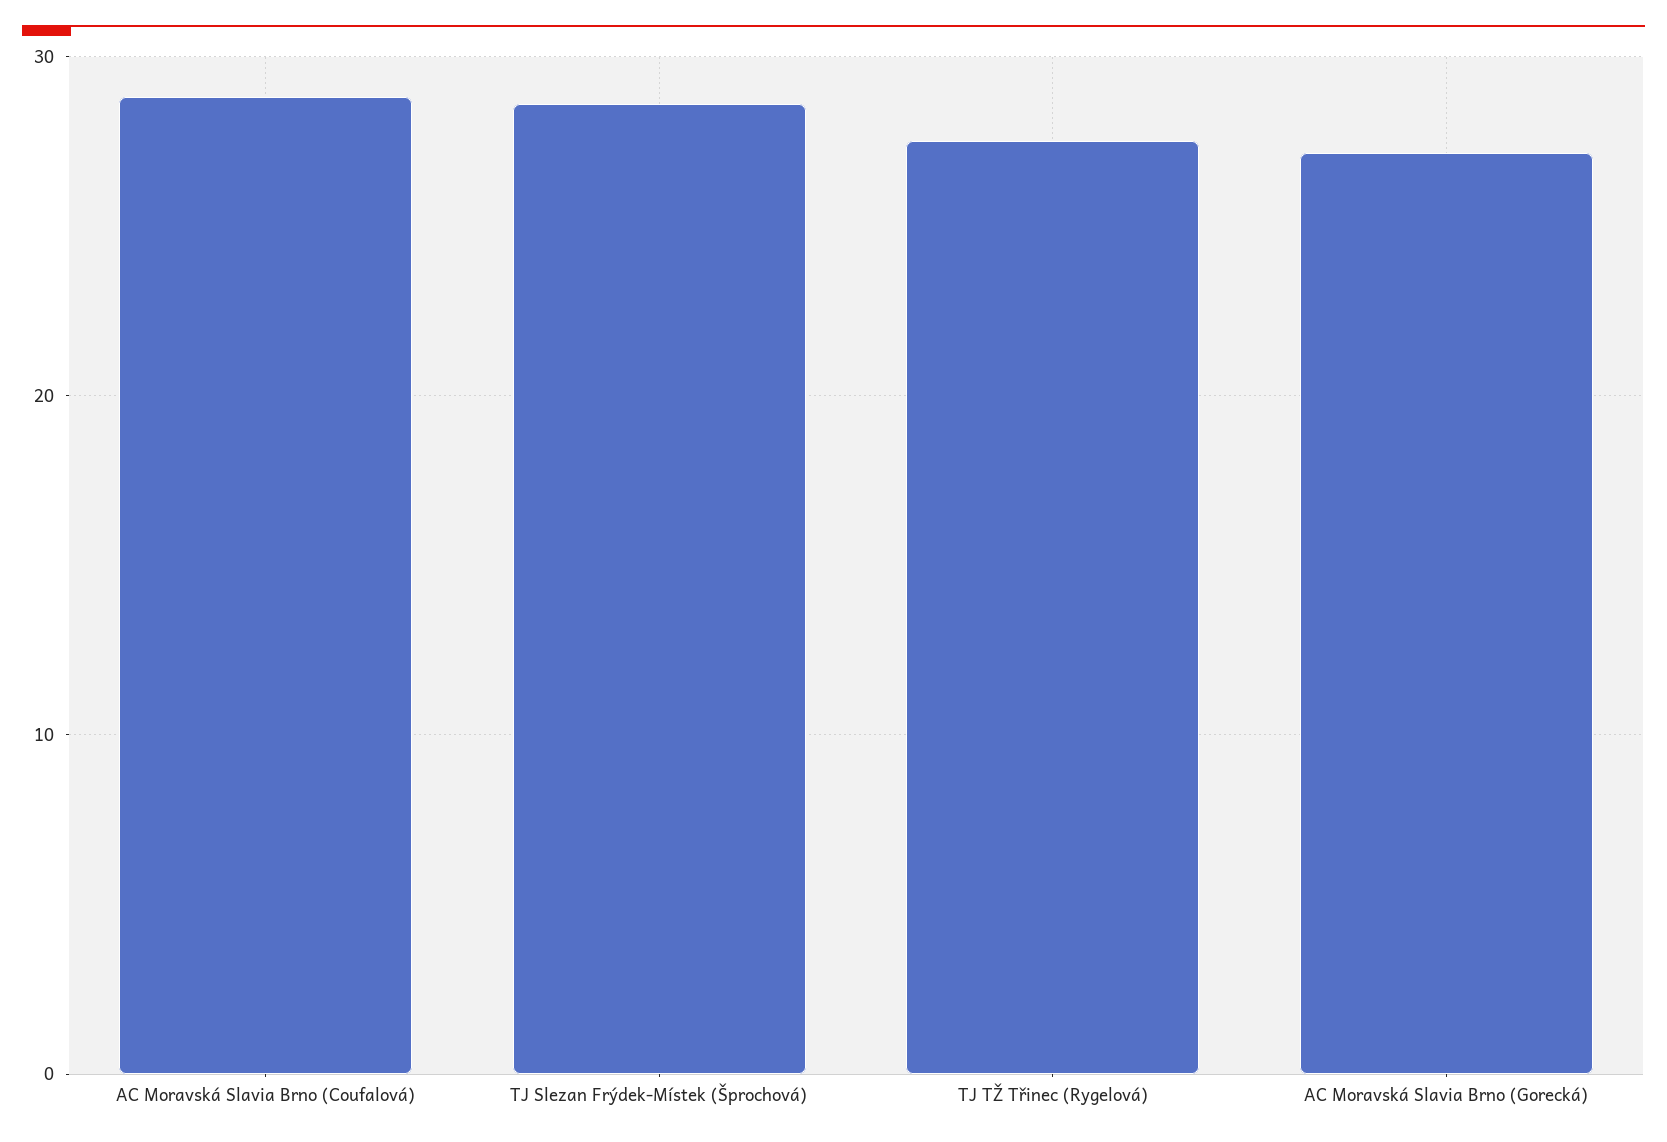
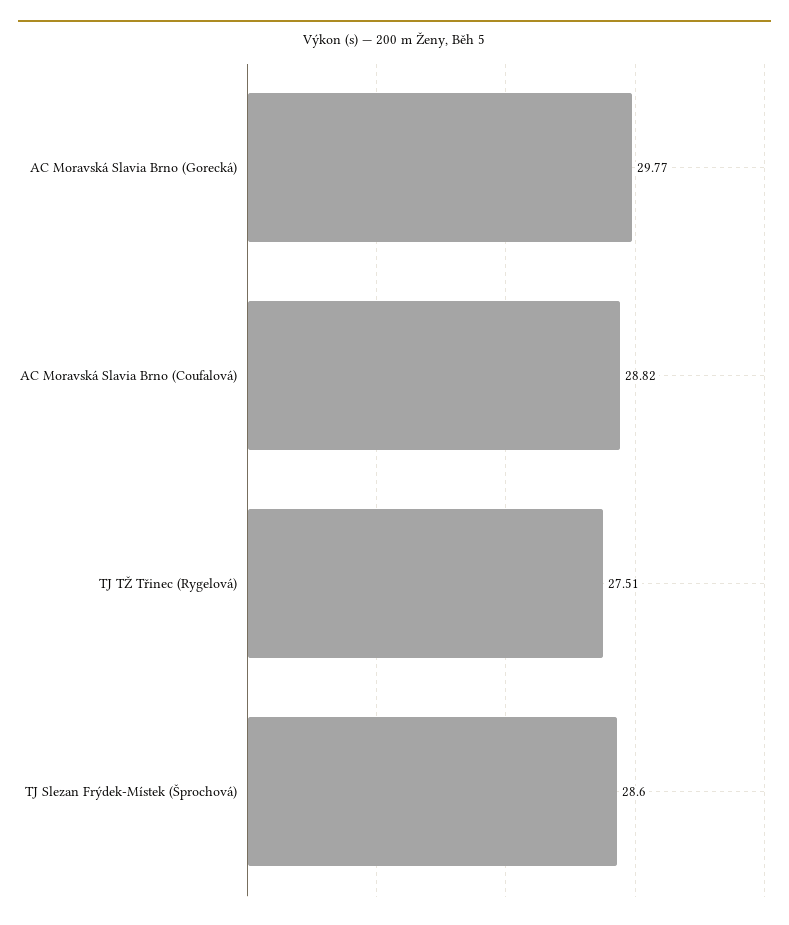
  {
    "AC Moravská Slavia Brno (Coufalová)": 28.82,
    "TJ Slezan Frýdek-Místek (Šprochová)": 28.6,
    "TJ TŽ Třinec (Rygelová)": 27.51,
-   "AC Moravská Slavia Brno (Gorecká)": 27
+   "AC Moravská Slavia Brno (Gorecká)": 29.77
  }

